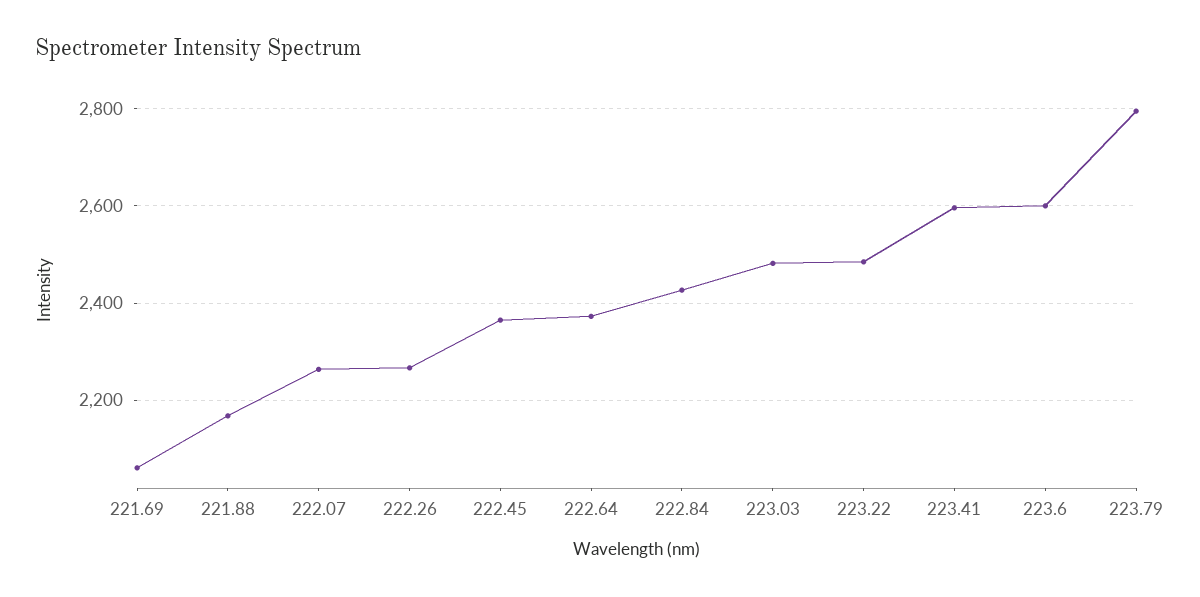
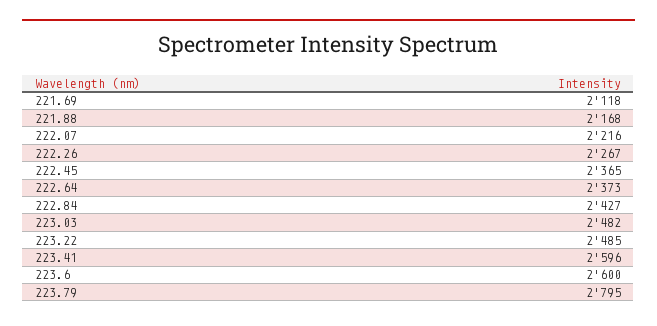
  {
-   "221.69": 2060,
+   "221.69": 2118,
    "221.88": 2168,
-   "222.07": 2260,
+   "222.07": 2216,
    "222.26": 2267,
    "222.45": 2365,
    "222.64": 2373,
    "222.84": 2427,
    "223.03": 2482,
    "223.22": 2485,
    "223.41": 2596,
    "223.6": 2600,
    "223.79": 2795
  }

